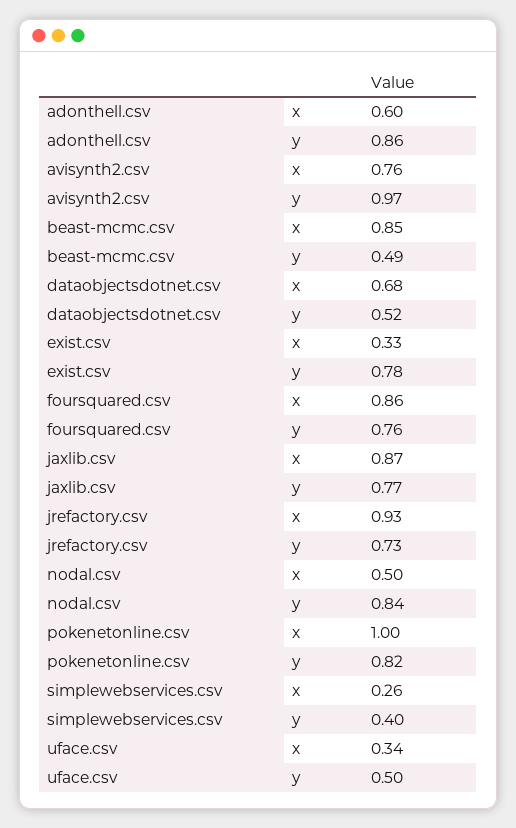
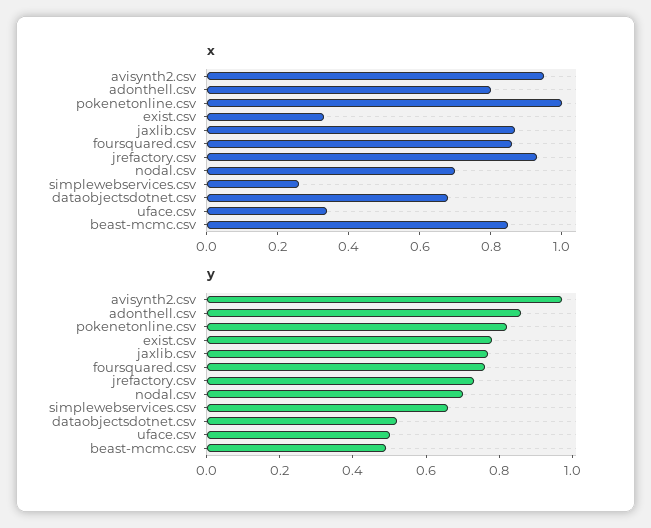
  {
    "x": {
-     "adonthell.csv": 0.6,
+     "adonthell.csv": 0.8,
-     "avisynth2.csv": 0.76,
+     "avisynth2.csv": 0.95,
      "beast-mcmc.csv": 0.85,
      "dataobjectsdotnet.csv": 0.68,
      "exist.csv": 0.33,
      "foursquared.csv": 0.86,
      "jaxlib.csv": 0.87,
      "jrefactory.csv": 0.93,
-     "nodal.csv": 0.5,
+     "nodal.csv": 0.7,
      "pokenetonline.csv": 1,
      "simplewebservices.csv": 0.26,
      "uface.csv": 0.34
    },
    "y": {
      "adonthell.csv": 0.86,
      "avisynth2.csv": 0.97,
      "beast-mcmc.csv": 0.49,
      "dataobjectsdotnet.csv": 0.52,
      "exist.csv": 0.78,
      "foursquared.csv": 0.76,
      "jaxlib.csv": 0.77,
      "jrefactory.csv": 0.73,
-     "nodal.csv": 0.84,
+     "nodal.csv": 0.7,
      "pokenetonline.csv": 0.82,
-     "simplewebservices.csv": 0.4,
+     "simplewebservices.csv": 0.65,
      "uface.csv": 0.5
    }
  }

